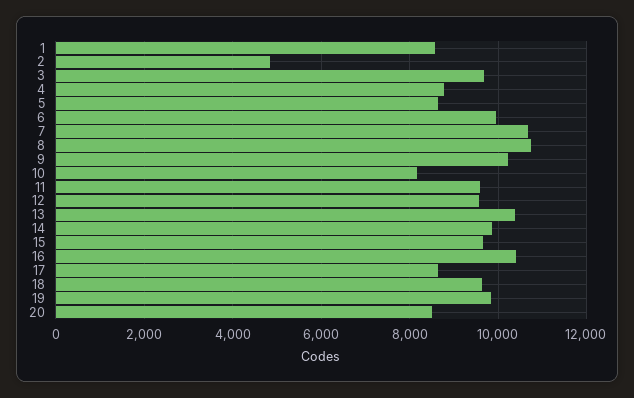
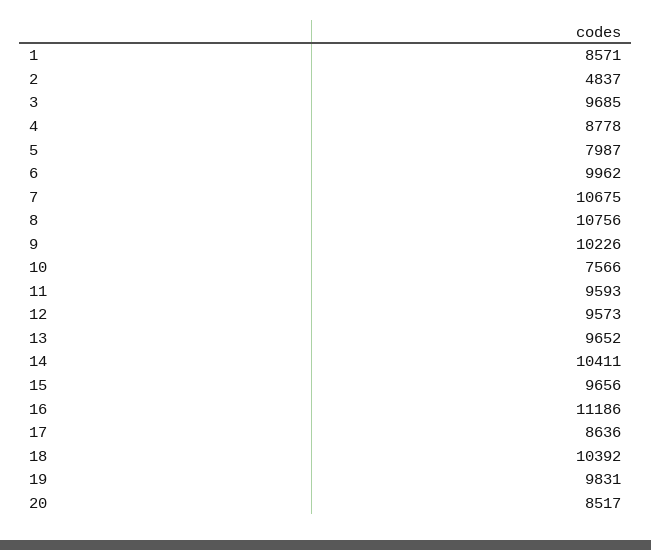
  {
    "1": 8571,
    "2": 4837,
    "3": 9685,
    "4": 8778,
-   "5": 8600,
+   "5": 7987,
    "6": 9962,
    "7": 10675,
    "8": 10756,
    "9": 10226,
-   "10": 8200,
+   "10": 7566,
    "11": 9593,
    "12": 9573,
-   "13": 10400,
+   "13": 9652,
-   "14": 9800,
+   "14": 10411,
    "15": 9656,
-   "16": 10400,
+   "16": 11186,
    "17": 8636,
-   "18": 9600,
+   "18": 10392,
    "19": 9831,
    "20": 8517
  }

